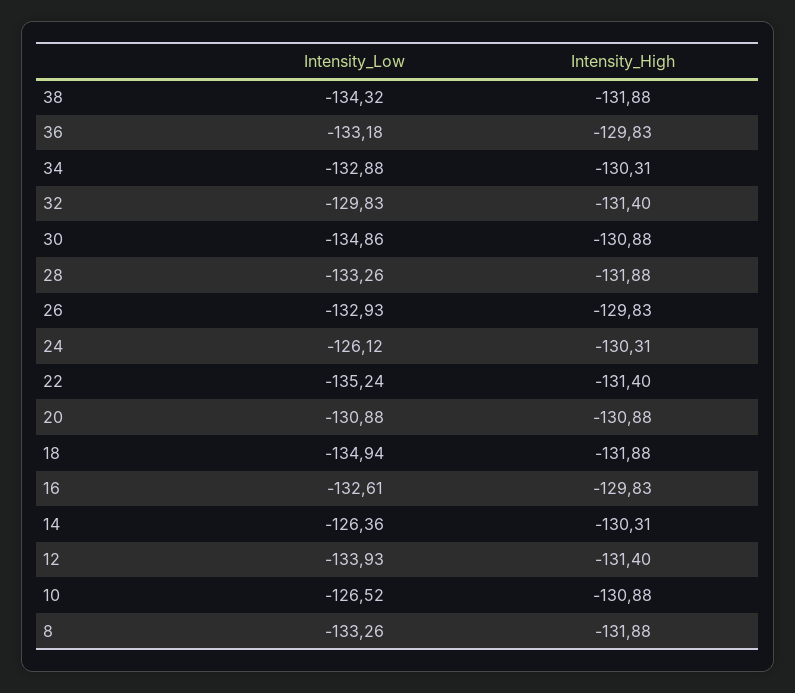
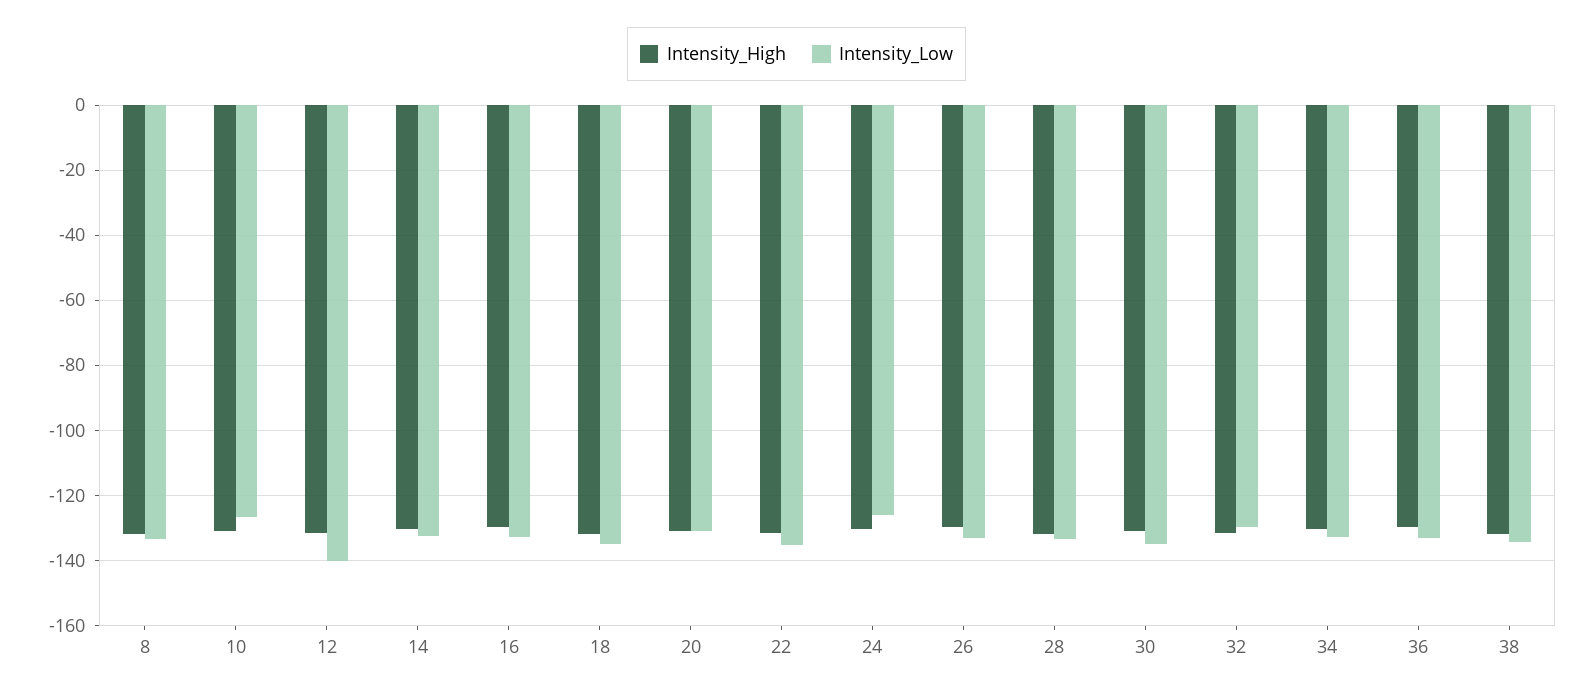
  {
    "Intensity_Low": {
      "38": -134.32,
      "36": -133.18,
      "34": -132.88,
      "32": -129.83,
      "30": -134.86,
      "28": -133.26,
      "26": -132.93,
      "24": -126.12,
      "22": -135.24,
      "20": -130.88,
      "18": -134.94,
      "16": -132.61,
-     "14": -126.36,
+     "14": -132,
-     "12": -133.93,
+     "12": -140,
      "10": -126.52,
      "8": -133.26
    },
    "Intensity_High": {
      "38": -131.88,
      "36": -129.83,
      "34": -130.31,
      "32": -131.4,
      "30": -130.88,
      "28": -131.88,
      "26": -129.83,
      "24": -130.31,
      "22": -131.4,
      "20": -130.88,
      "18": -131.88,
      "16": -129.83,
      "14": -130.31,
      "12": -131.4,
      "10": -130.88,
      "8": -131.88
    }
  }

